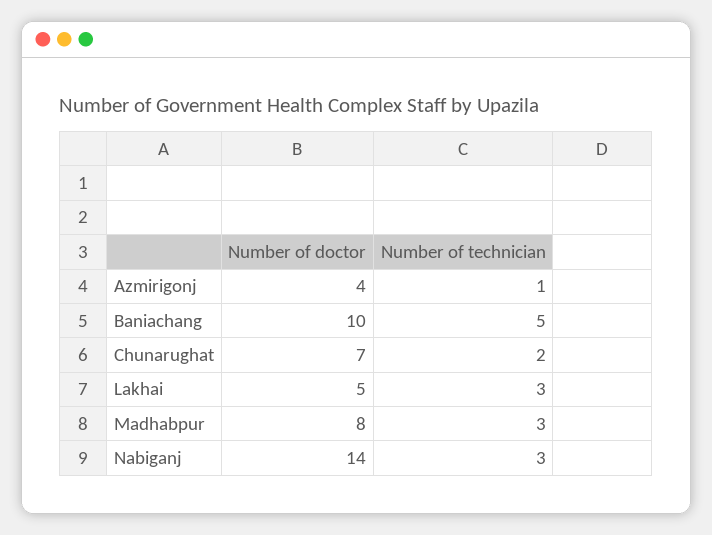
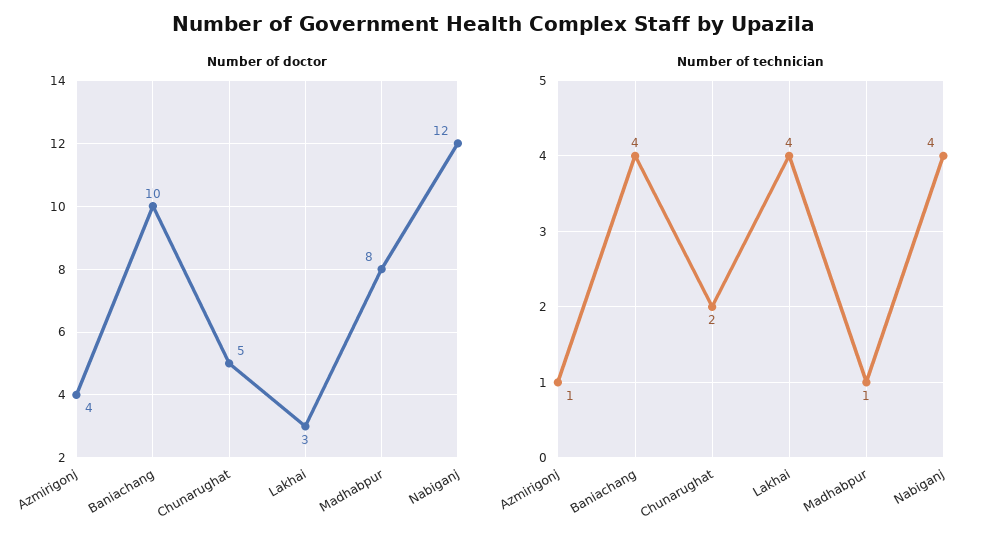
  {
    "Number of doctor": {
      "Azmirigonj": 4,
      "Baniachang": 10,
-     "Chunarughat": 7,
+     "Chunarughat": 5,
-     "Lakhai": 5,
+     "Lakhai": 3,
      "Madhabpur": 8,
-     "Nabiganj": 14
+     "Nabiganj": 12
    },
    "Number of technician": {
      "Azmirigonj": 1,
-     "Baniachang": 5,
+     "Baniachang": 4,
      "Chunarughat": 2,
-     "Lakhai": 3,
+     "Lakhai": 4,
-     "Madhabpur": 3,
+     "Madhabpur": 1,
-     "Nabiganj": 3
+     "Nabiganj": 4
    }
  }

